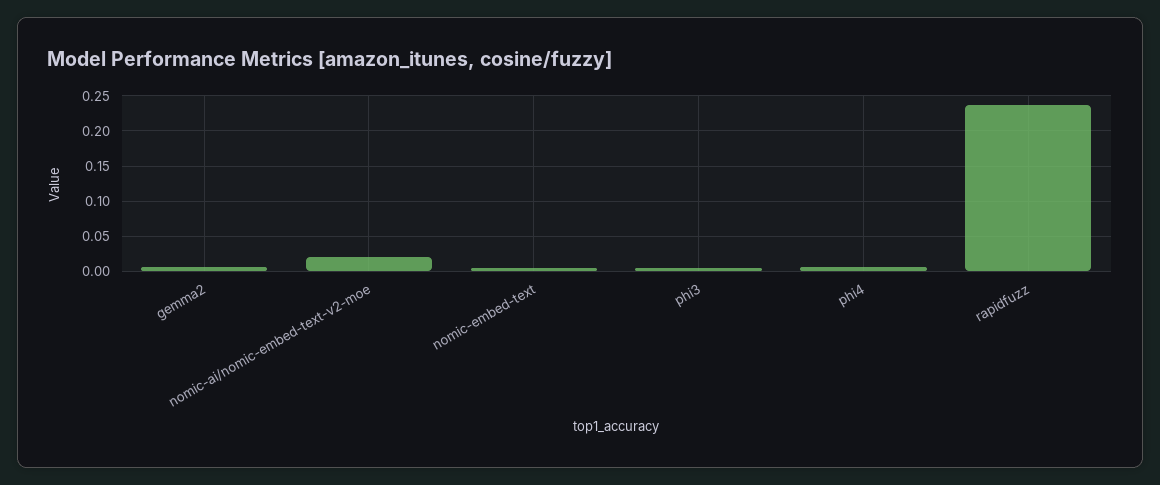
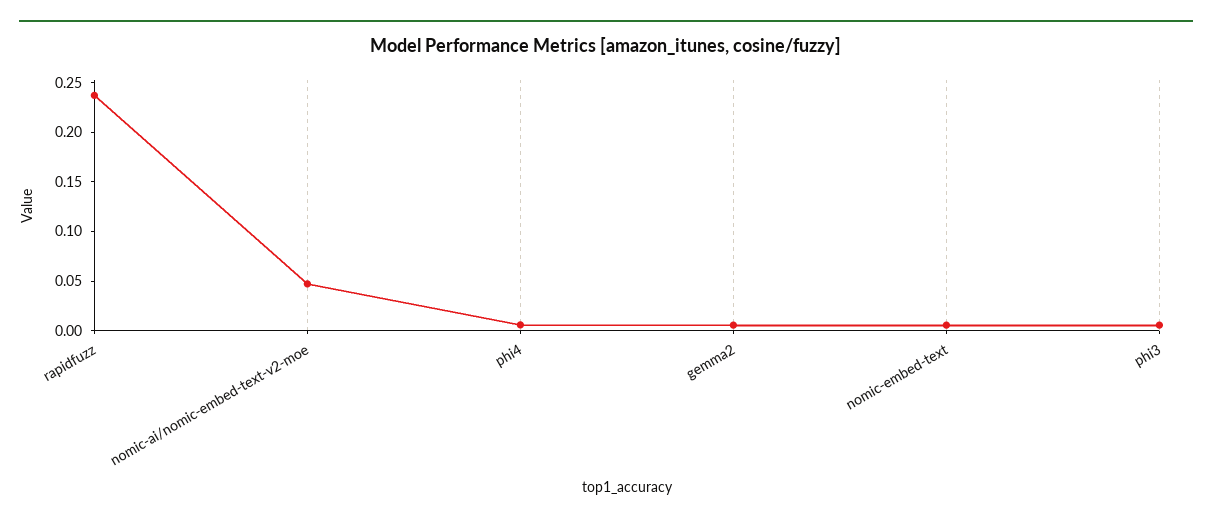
  {
    "gemma2": 0.01,
-   "nomic-ai/nomic-embed-text-v2-moe": 0.02,
+   "nomic-ai/nomic-embed-text-v2-moe": 0.05,
    "nomic-embed-text": 0.01,
    "phi3": 0.01,
    "phi4": 0.01,
    "rapidfuzz": 0.24
  }

